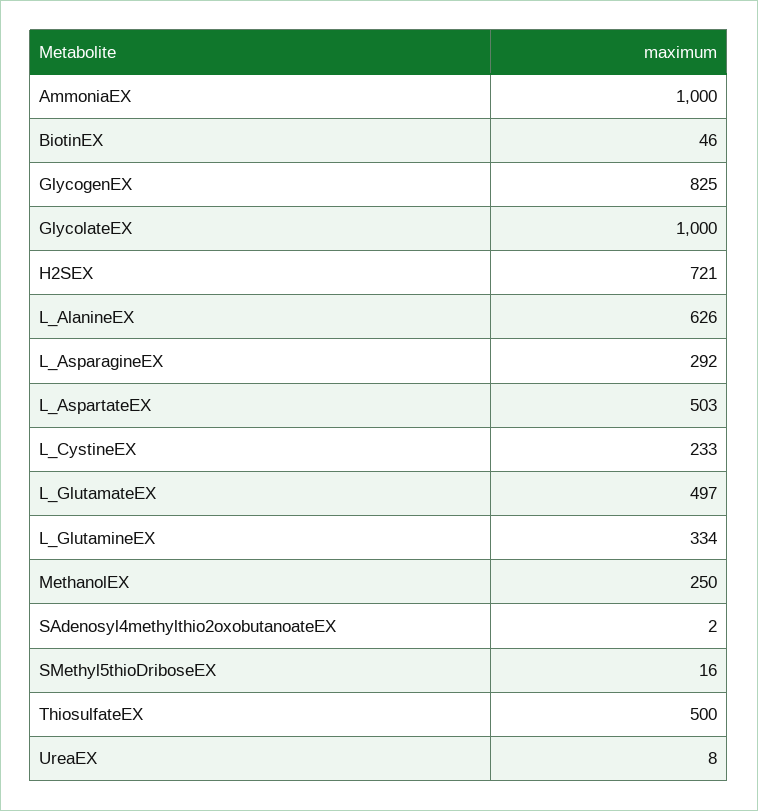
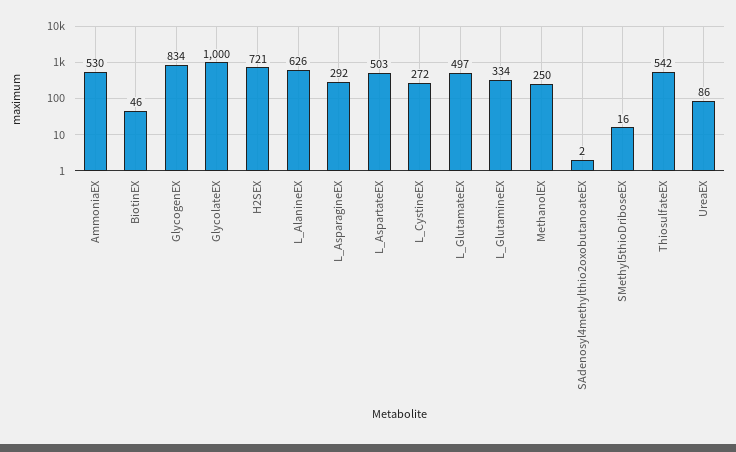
  {
-   "AmmoniaEX": 1000,
+   "AmmoniaEX": 530,
    "BiotinEX": 46,
-   "GlycogenEX": 825,
+   "GlycogenEX": 834,
    "GlycolateEX": 1000,
    "H2SEX": 721,
    "L_AlanineEX": 626,
    "L_AsparagineEX": 292,
    "L_AspartateEX": 503,
-   "L_CystineEX": 233,
+   "L_CystineEX": 272,
    "L_GlutamateEX": 497,
    "L_GlutamineEX": 334,
    "MethanolEX": 250,
    "SAdenosyl4methylthio2oxobutanoateEX": 2,
    "SMethyl5thioDriboseEX": 16,
-   "ThiosulfateEX": 500,
+   "ThiosulfateEX": 542,
-   "UreaEX": 8
+   "UreaEX": 86
  }

